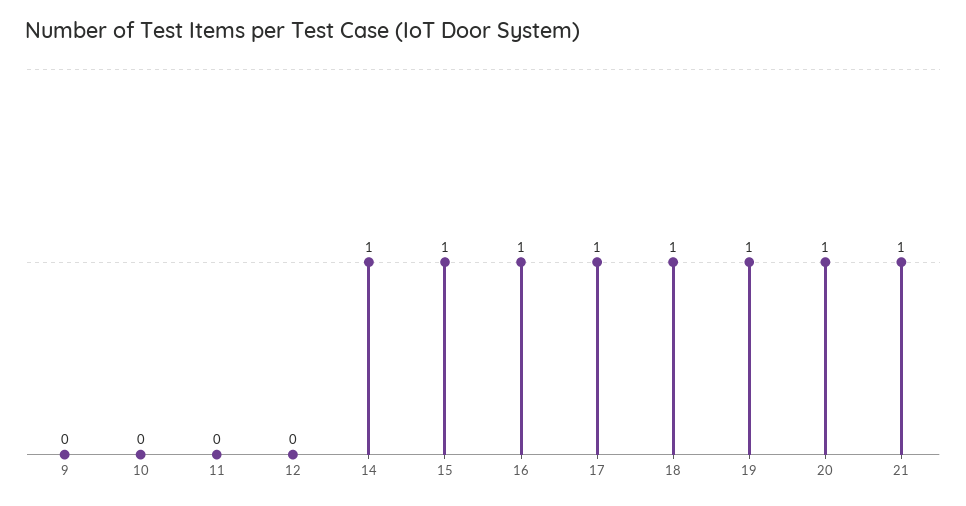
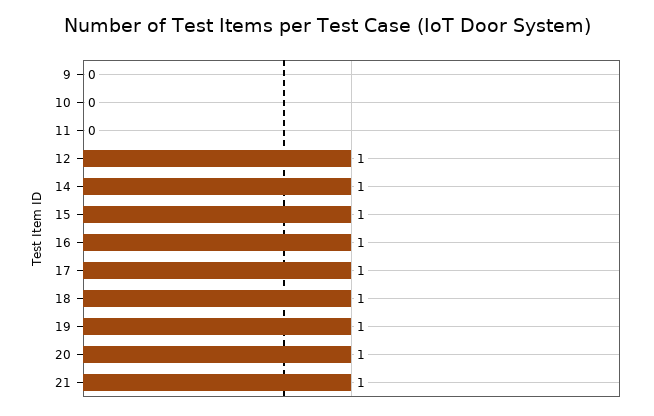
  {
    "9": 0,
    "10": 0,
    "11": 0,
-   "12": 0,
+   "12": 1,
    "14": 1,
    "15": 1,
    "16": 1,
    "17": 1,
    "18": 1,
    "19": 1,
    "20": 1,
    "21": 1
  }

